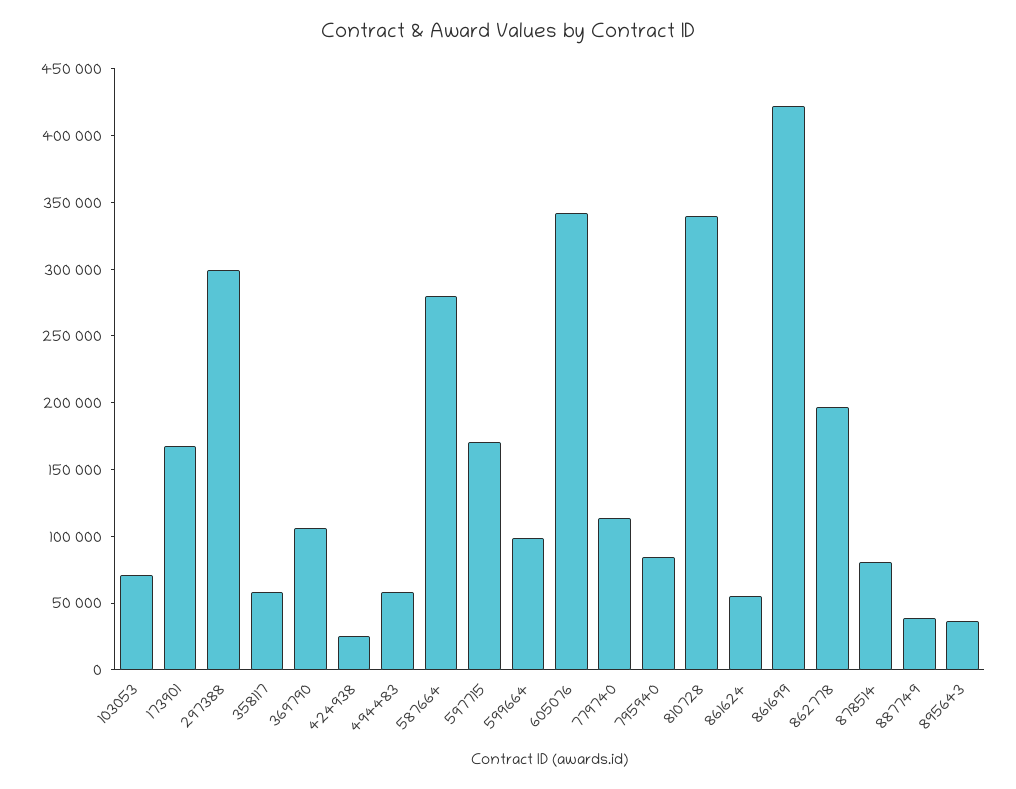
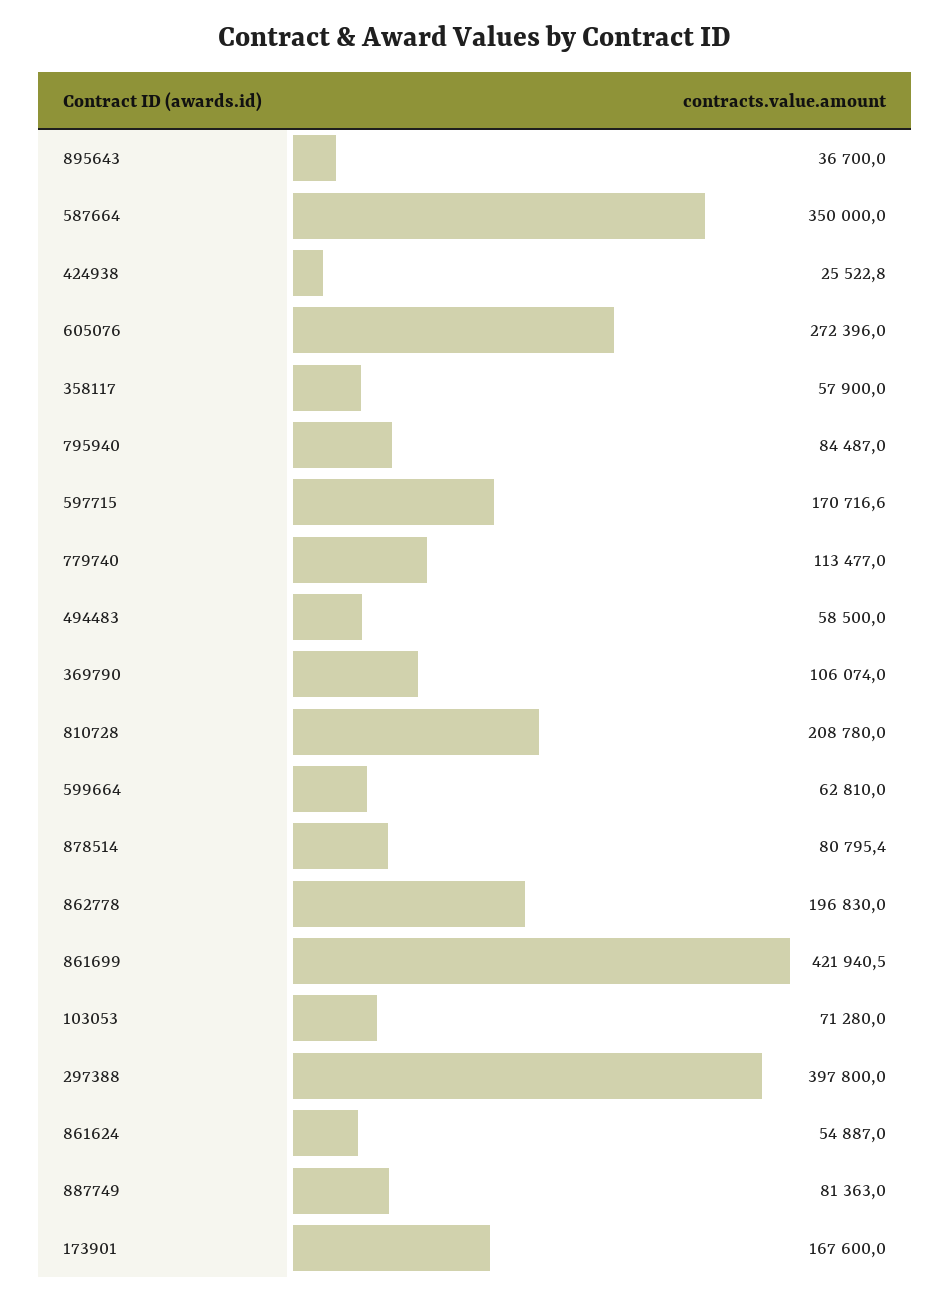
  {
    "103053": 71280,
    "173901": 167600,
-   "297388": 300000,
+   "297388": 397800,
    "358117": 57900,
    "369790": 106074,
    "424938": 25522.8,
    "494483": 58500,
-   "587664": 280000,
+   "587664": 350000,
    "597715": 170716.6,
-   "599664": 100000,
+   "599664": 62810,
-   "605076": 340000,
+   "605076": 272396,
    "779740": 113477,
    "795940": 84487,
-   "810728": 340000,
+   "810728": 208780,
    "861624": 54887,
    "861699": 421940.5,
    "862778": 196830,
    "878514": 80795.4,
-   "887749": 40000,
+   "887749": 81363,
    "895643": 36700
  }

